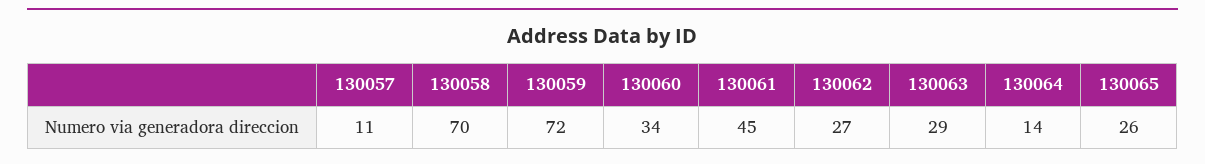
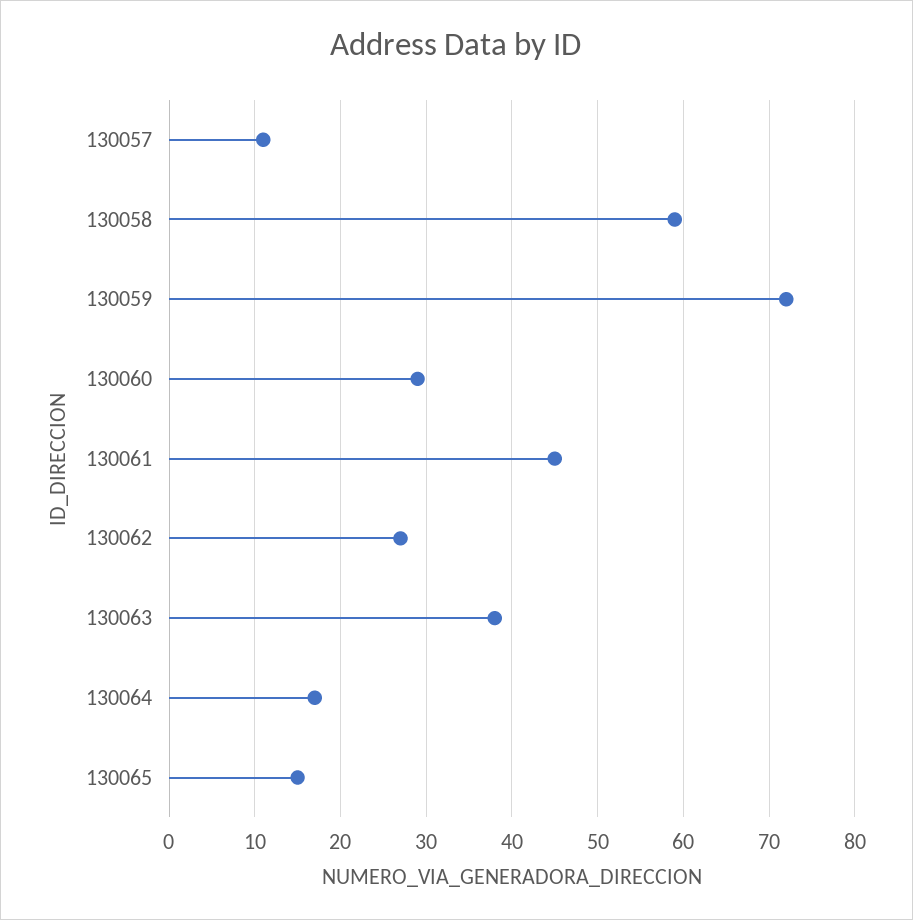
  {
    "130057": 11,
-   "130058": 70,
+   "130058": 59,
    "130059": 72,
-   "130060": 34,
+   "130060": 29,
    "130061": 45,
    "130062": 27,
-   "130063": 29,
+   "130063": 38,
-   "130064": 14,
+   "130064": 17,
-   "130065": 26
+   "130065": 15
  }

